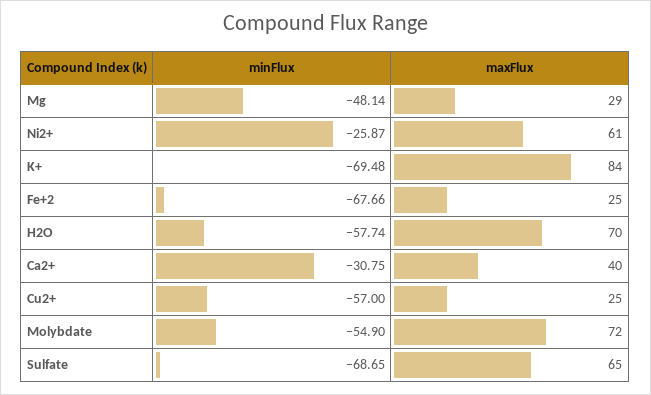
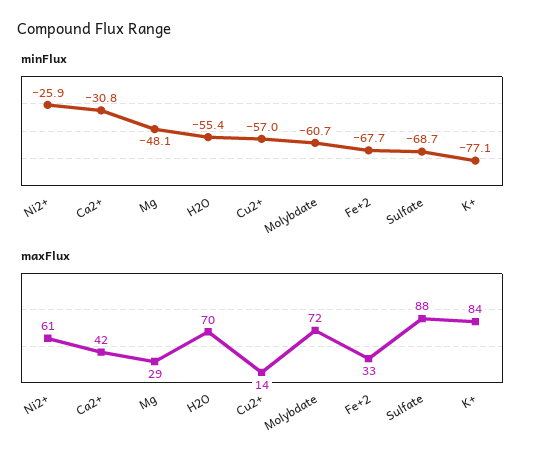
  {
    "minFlux": {
      "Mg": -48.14,
      "Ni2+": -25.87,
-     "K+": -69.48,
+     "K+": -77.1,
      "Fe+2": -67.66,
-     "H2O": -57.74,
+     "H2O": -55.4,
      "Ca2+": -30.75,
      "Cu2+": -57,
-     "Molybdate": -54.9,
+     "Molybdate": -60.7,
      "Sulfate": -68.65
    },
    "maxFlux": {
      "Mg": 29,
      "Ni2+": 61,
      "K+": 84,
-     "Fe+2": 25,
+     "Fe+2": 33,
      "H2O": 70,
-     "Ca2+": 40,
+     "Ca2+": 42,
-     "Cu2+": 25,
+     "Cu2+": 14,
      "Molybdate": 72,
-     "Sulfate": 65
+     "Sulfate": 88
    }
  }

